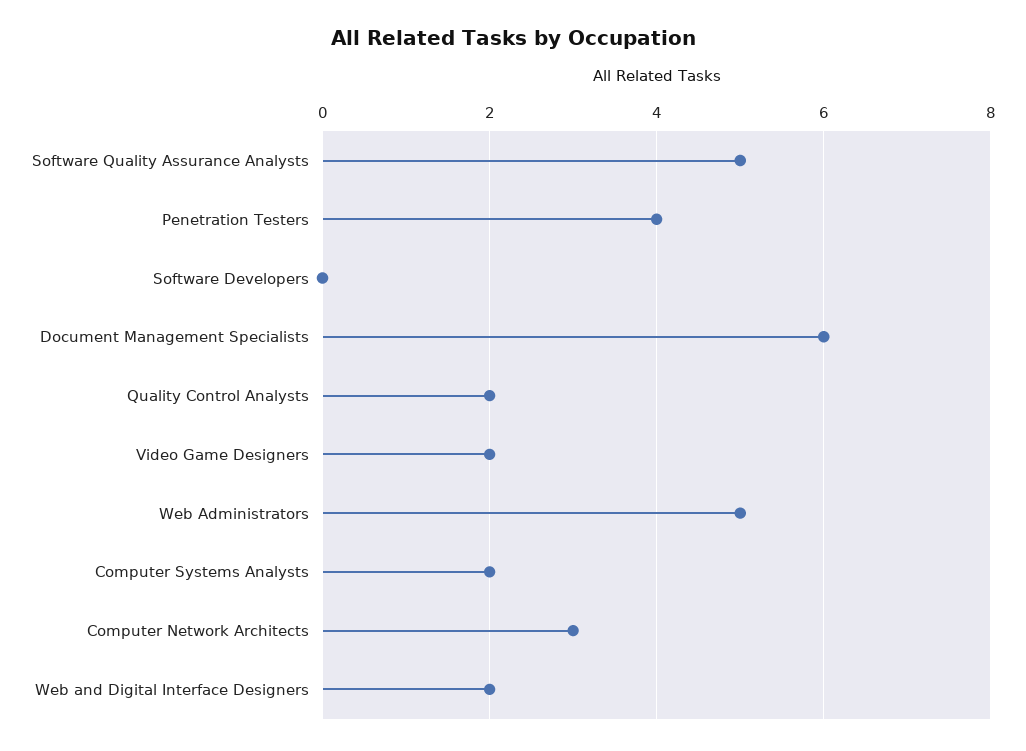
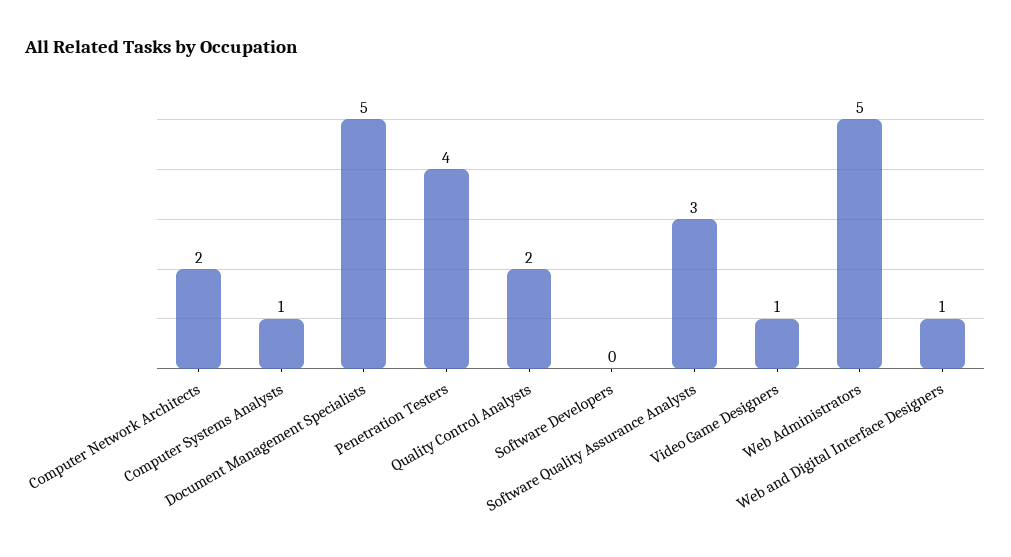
  {
-   "Software Quality Assurance Analysts": 5,
+   "Software Quality Assurance Analysts": 3,
    "Penetration Testers": 4,
    "Software Developers": 0,
-   "Document Management Specialists": 6,
+   "Document Management Specialists": 5,
    "Quality Control Analysts": 2,
-   "Video Game Designers": 2,
+   "Video Game Designers": 1,
    "Web Administrators": 5,
-   "Computer Systems Analysts": 2,
+   "Computer Systems Analysts": 1,
-   "Computer Network Architects": 3,
+   "Computer Network Architects": 2,
-   "Web and Digital Interface Designers": 2
+   "Web and Digital Interface Designers": 1
  }

